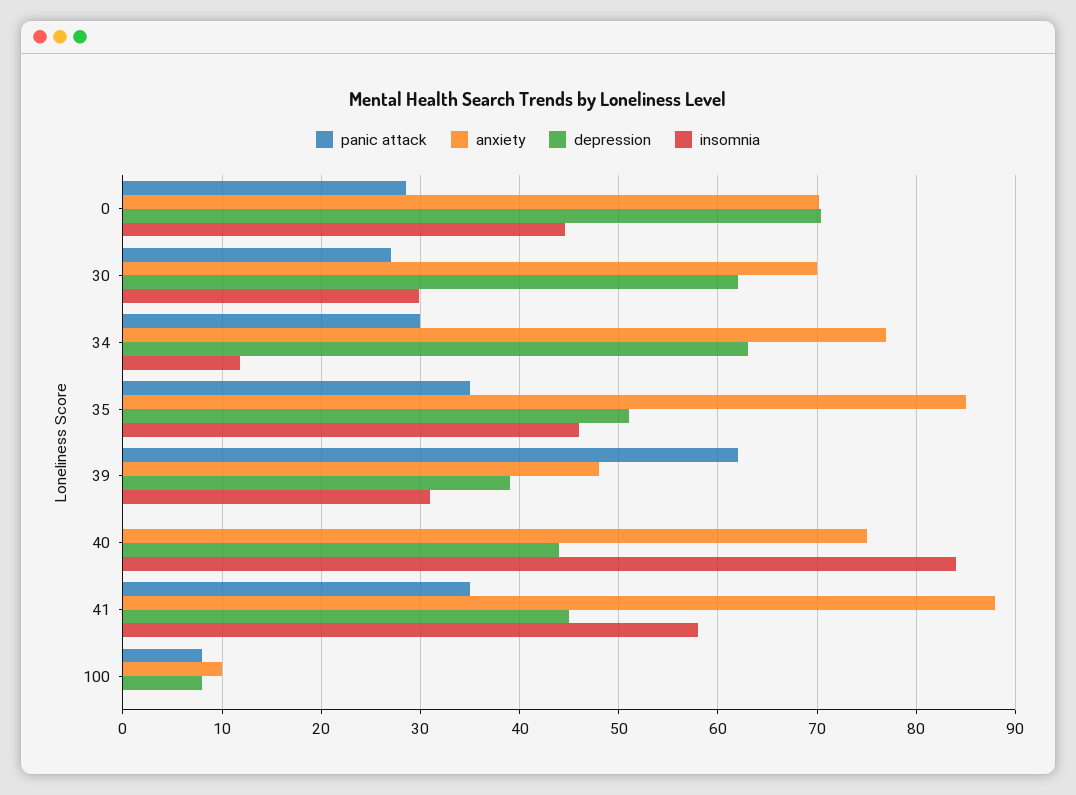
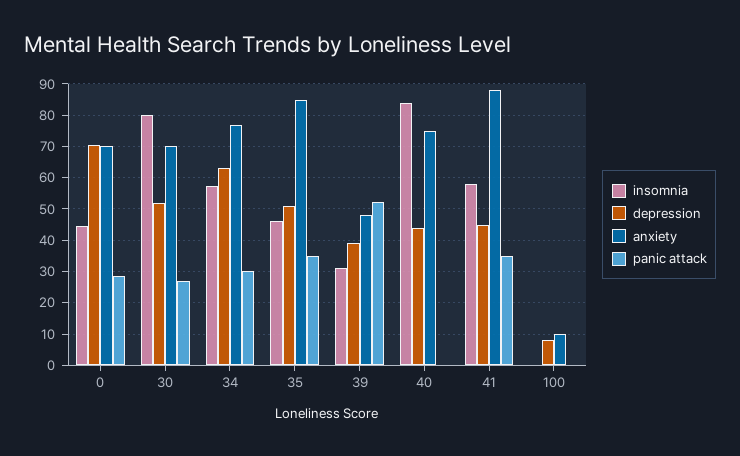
  {
    "panic attack": {
      "0": 29,
      "30": 27,
      "34": 30,
      "35": 35,
-     "39": 62,
+     "39": 52,
      "40": 0,
      "41": 35,
-     "100": 8
+     "100": 0
    },
    "anxiety": {
      "0": 70,
      "30": 70,
      "34": 77,
      "35": 85,
      "39": 48,
      "40": 75,
      "41": 88,
      "100": 10
    },
    "depression": {
      "0": 70,
-     "30": 62,
+     "30": 52,
      "34": 63,
      "35": 51,
      "39": 39,
      "40": 44,
      "41": 45,
      "100": 8
    },
    "insomnia": {
      "0": 45,
-     "30": 30,
+     "30": 80,
-     "34": 12,
+     "34": 58,
      "35": 46,
      "39": 31,
      "40": 84,
      "41": 58,
      "100": 0
    }
  }

